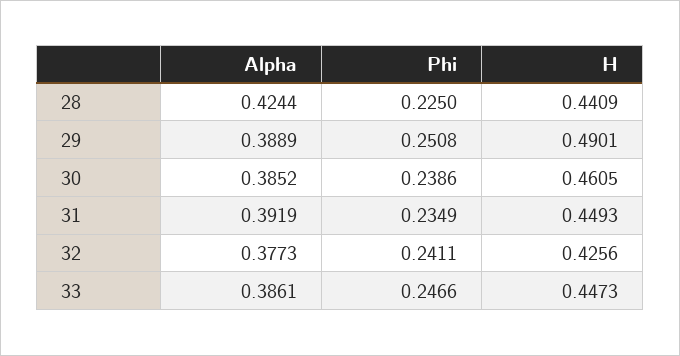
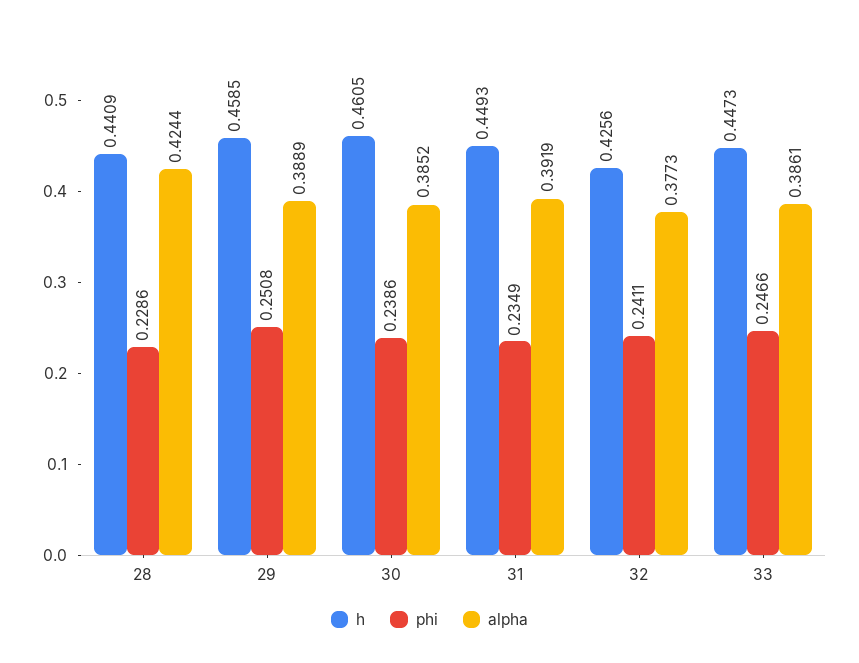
  {
    "Alpha": {
      "28": 0.4244,
      "29": 0.3889,
      "30": 0.3852,
      "31": 0.3919,
      "32": 0.3773,
      "33": 0.3861
    },
    "Phi": {
-     "28": 0.225,
+     "28": 0.2286,
      "29": 0.2508,
      "30": 0.2386,
      "31": 0.2349,
      "32": 0.2411,
      "33": 0.2466
    },
    "H": {
      "28": 0.4409,
-     "29": 0.4901,
+     "29": 0.4585,
      "30": 0.4605,
      "31": 0.4493,
      "32": 0.4256,
      "33": 0.4473
    }
  }

